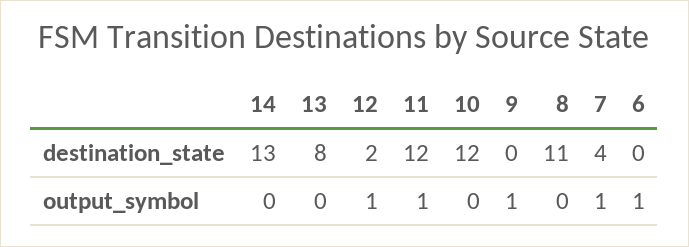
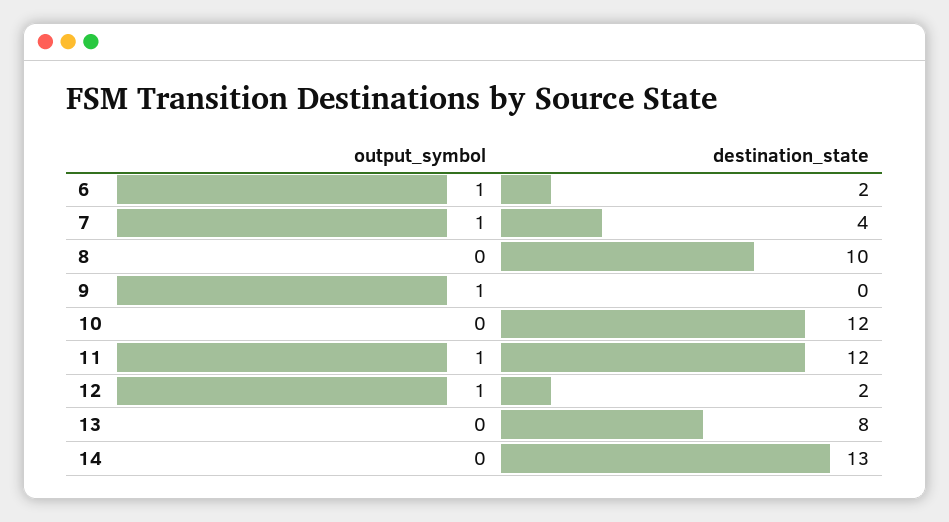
  {
    "14": {
      "destination_state": 13,
      "output_symbol": 0
    },
    "13": {
      "destination_state": 8,
      "output_symbol": 0
    },
    "12": {
      "destination_state": 2,
      "output_symbol": 1
    },
    "11": {
      "destination_state": 12,
      "output_symbol": 1
    },
    "10": {
      "destination_state": 12,
      "output_symbol": 0
    },
    "9": {
      "destination_state": 0,
      "output_symbol": 1
    },
    "8": {
-     "destination_state": 11,
+     "destination_state": 10,
      "output_symbol": 0
    },
    "7": {
      "destination_state": 4,
      "output_symbol": 1
    },
    "6": {
-     "destination_state": 0,
+     "destination_state": 2,
      "output_symbol": 1
    }
  }

